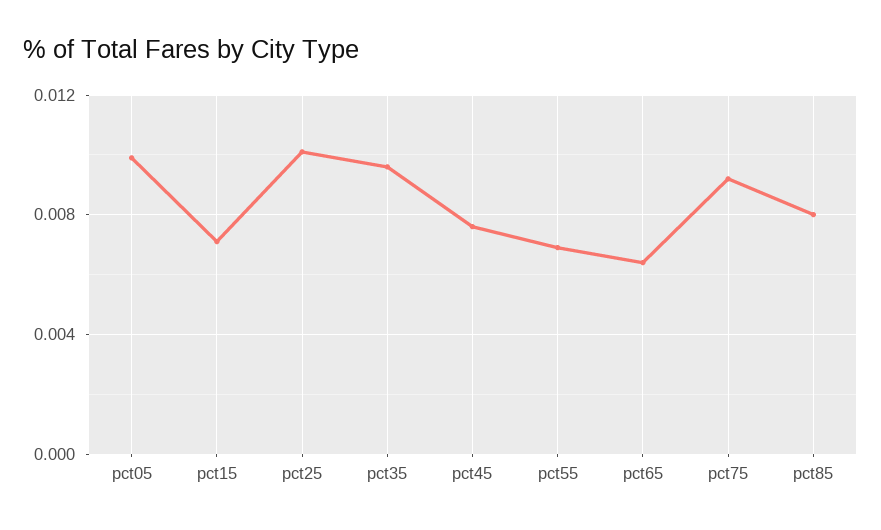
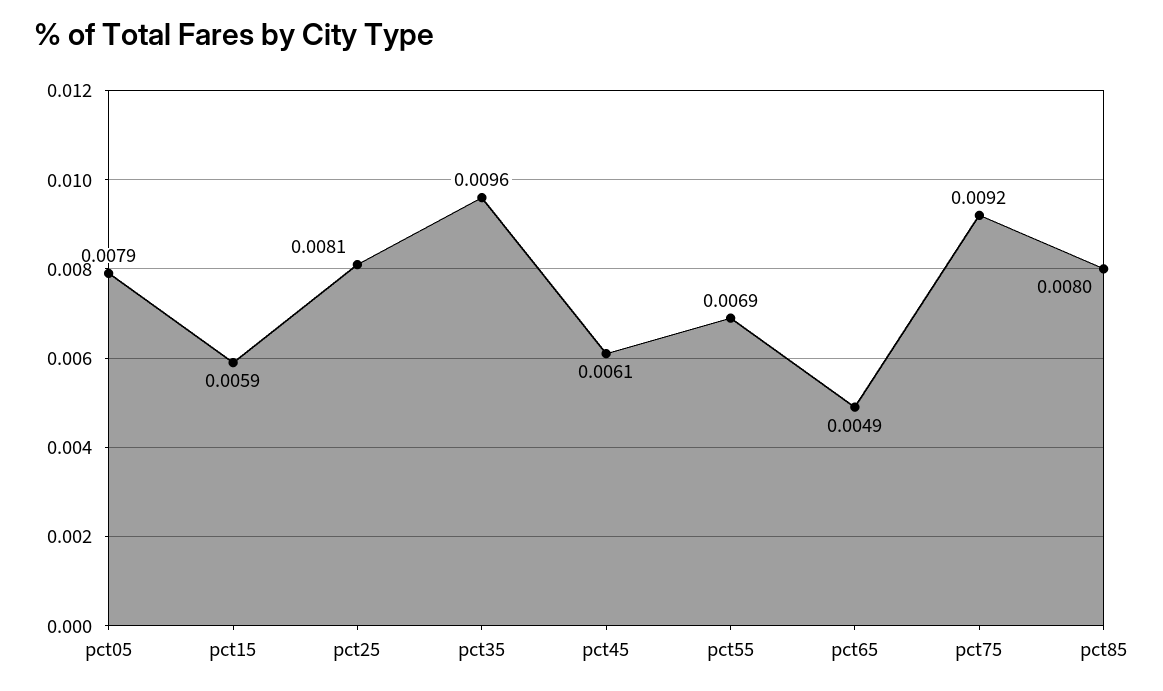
  {
-   "pct05": 0.01,
+   "pct05": 0.0079,
-   "pct15": 0.007,
+   "pct15": 0.0059,
-   "pct25": 0.01,
+   "pct25": 0.0081,
    "pct35": 0.0096,
-   "pct45": 0.0075,
+   "pct45": 0.0061,
    "pct55": 0.0069,
-   "pct65": 0.0065,
+   "pct65": 0.0049,
    "pct75": 0.0092,
    "pct85": 0.008
  }

